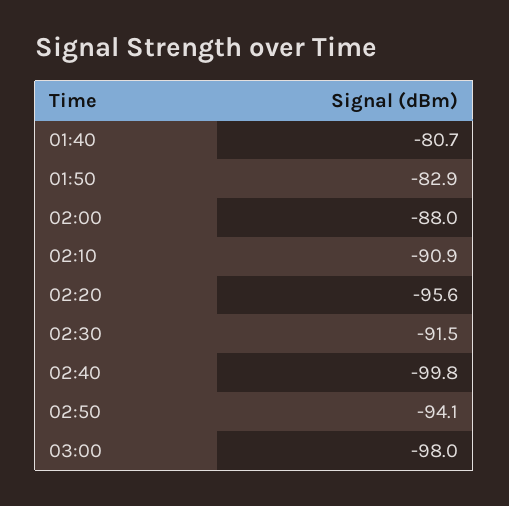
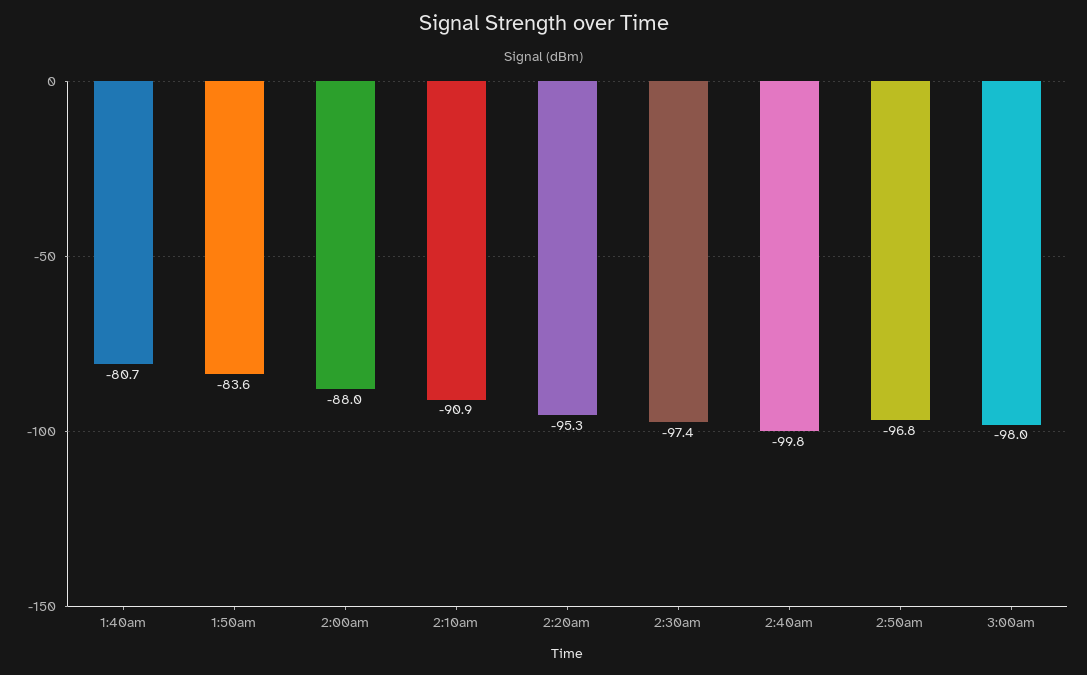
  {
    "01:40": -80.7,
-   "01:50": -82.9,
+   "01:50": -83.6,
    "02:00": -88,
    "02:10": -90.9,
-   "02:20": -95.6,
+   "02:20": -95.3,
-   "02:30": -91.5,
+   "02:30": -97.4,
    "02:40": -99.8,
-   "02:50": -94.1,
+   "02:50": -96.8,
    "03:00": -98
  }

